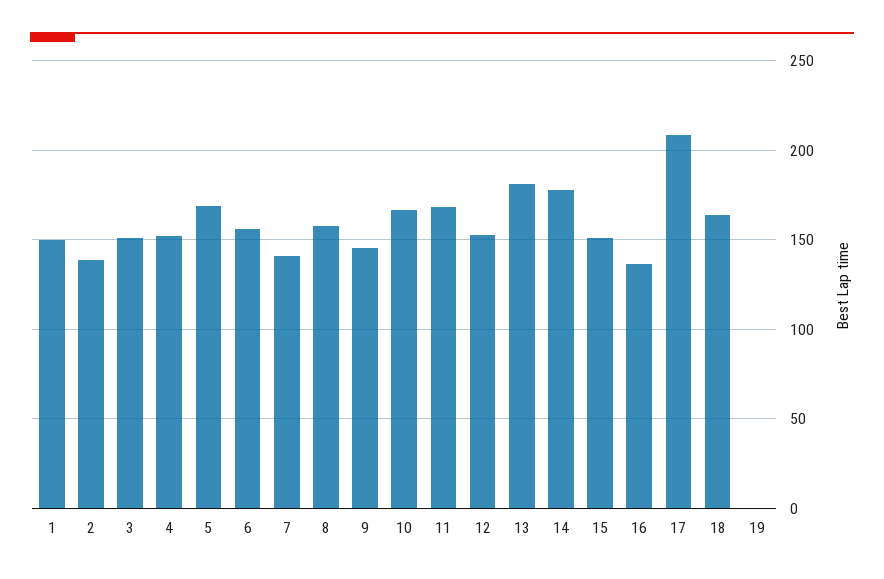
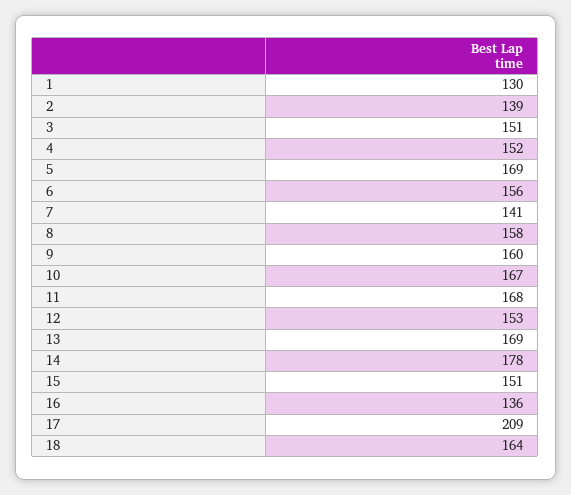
  {
-   "1": 150,
+   "1": 130,
    "2": 139,
    "3": 151,
    "4": 152,
    "5": 169,
    "6": 156,
    "7": 141,
    "8": 158,
-   "9": 145,
+   "9": 160,
    "10": 167,
    "11": 168,
    "12": 153,
-   "13": 180,
+   "13": 169,
    "14": 178,
    "15": 151,
    "16": 136,
    "17": 209,
-   "18": 164,
+   "18": 164
-   "19": 0
  }

